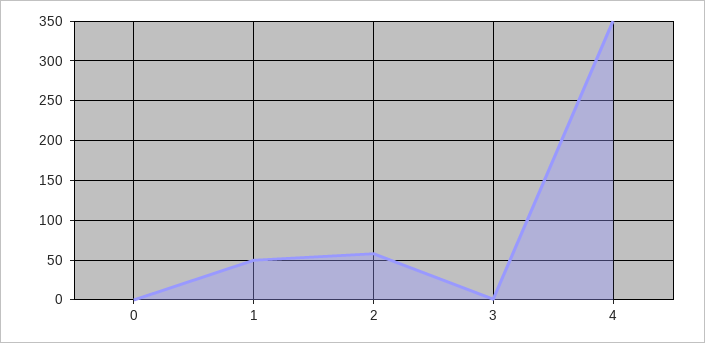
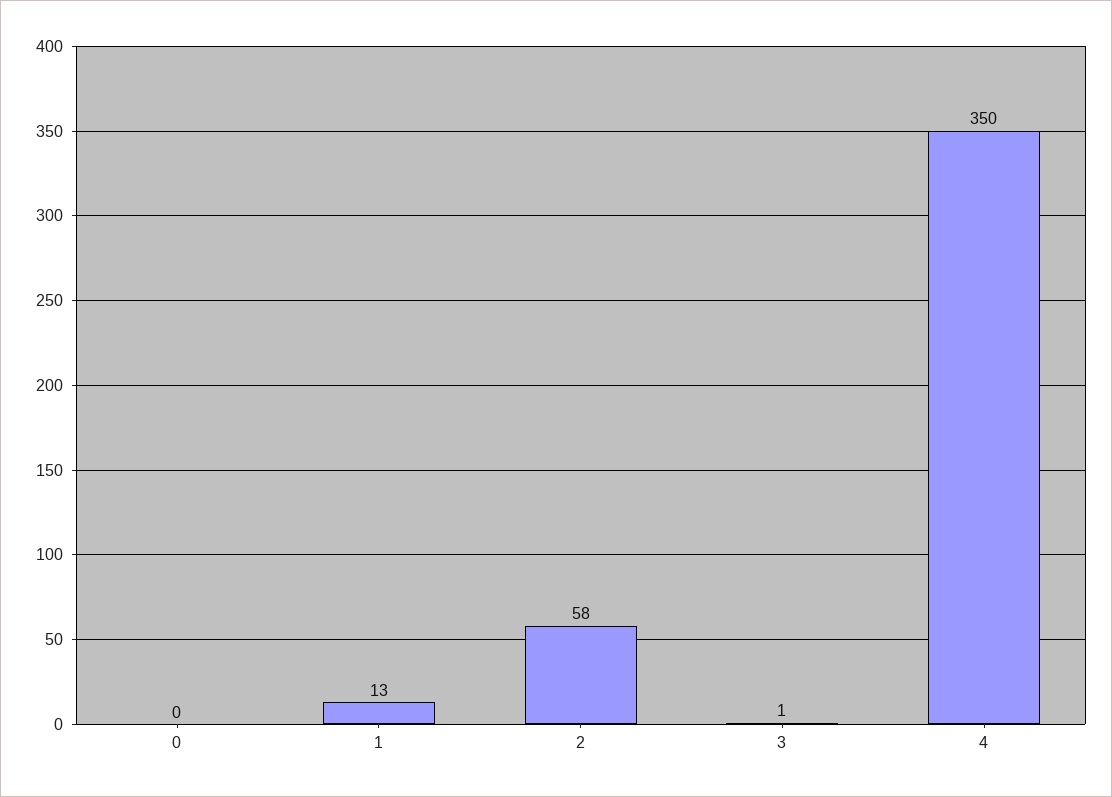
  {
    "0": 0,
-   "1": 50,
+   "1": 13,
    "2": 58,
    "3": 1,
    "4": 350
  }

